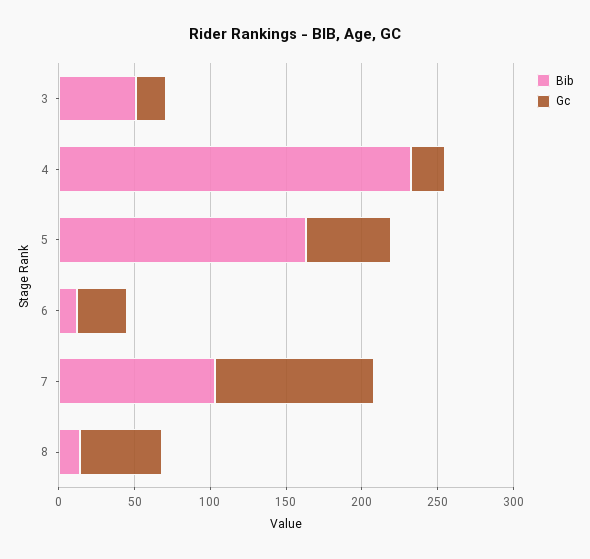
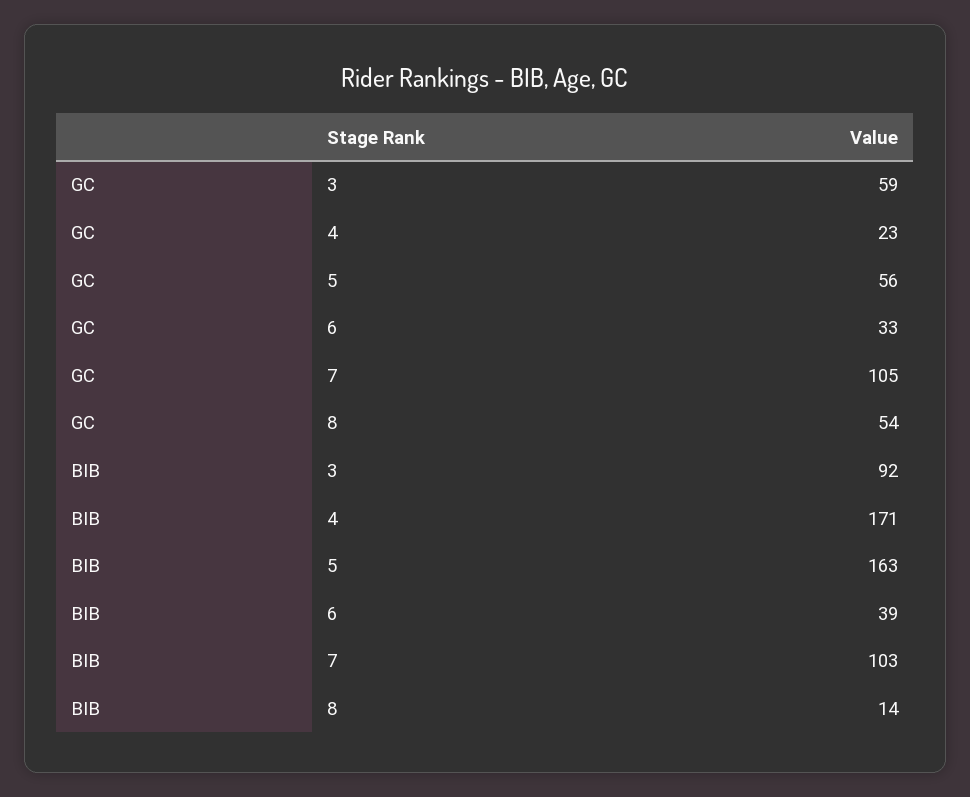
  {
    "Bib": {
-     "3": 50,
+     "3": 92,
-     "4": 230,
+     "4": 171,
      "5": 163,
-     "6": 10,
+     "6": 39,
      "7": 103,
      "8": 14
    },
    "Gc": {
-     "3": 20,
+     "3": 59,
      "4": 23,
      "5": 56,
      "6": 33,
      "7": 105,
      "8": 54
    }
  }

